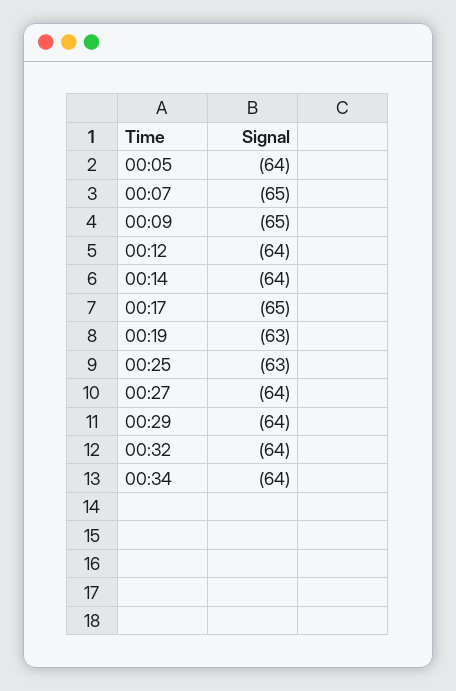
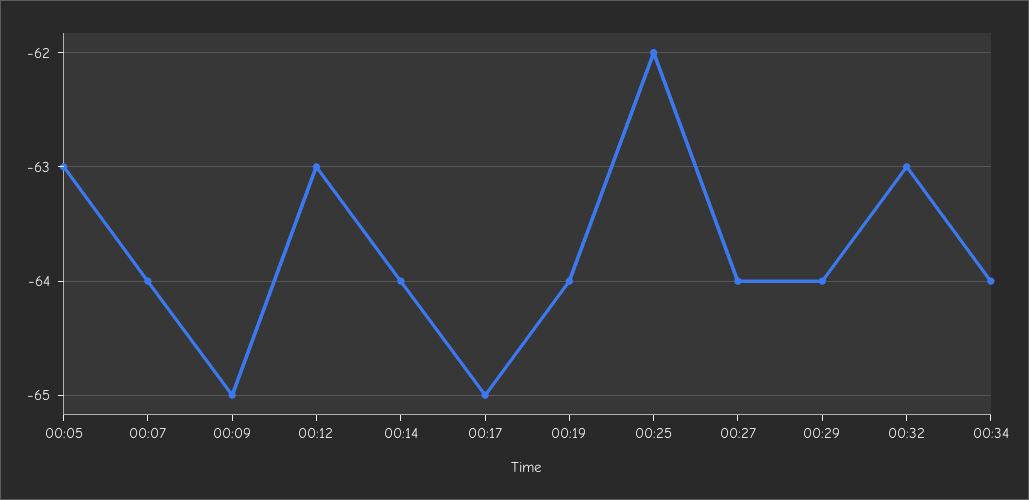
  {
-   "00:05": -64,
+   "00:05": -63,
-   "00:07": -65,
+   "00:07": -64,
    "00:09": -65,
-   "00:12": -64,
+   "00:12": -63,
    "00:14": -64,
    "00:17": -65,
-   "00:19": -63,
+   "00:19": -64,
-   "00:25": -63,
+   "00:25": -62,
    "00:27": -64,
    "00:29": -64,
-   "00:32": -64,
+   "00:32": -63,
    "00:34": -64
  }

